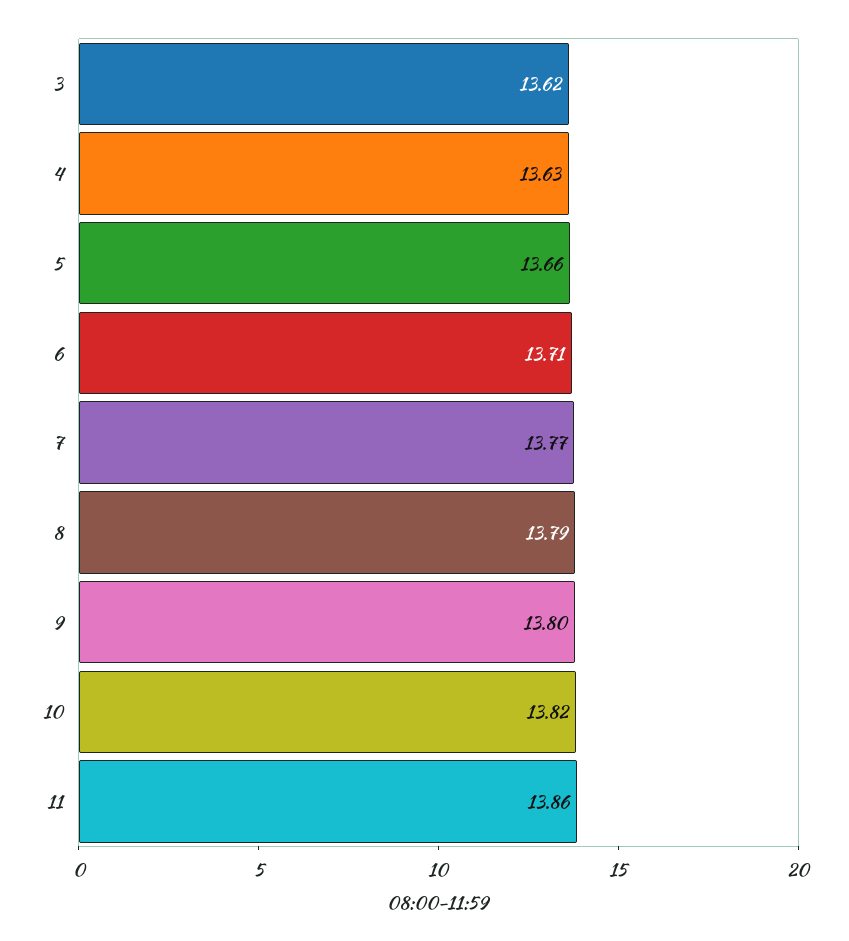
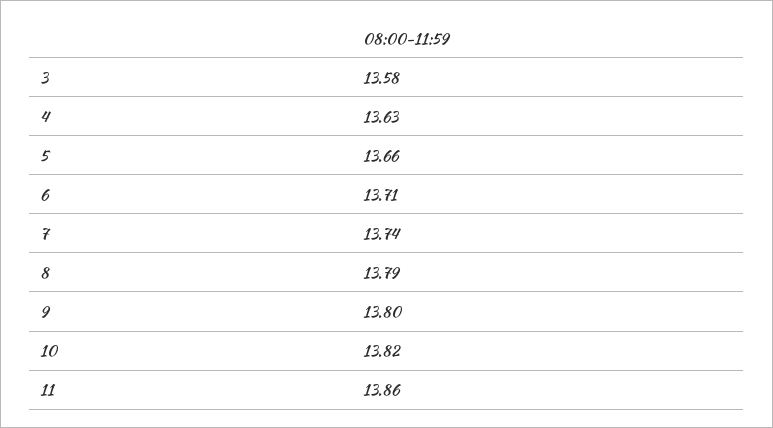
  {
-   "3": 13.62,
+   "3": 13.58,
    "4": 13.63,
    "5": 13.66,
    "6": 13.71,
-   "7": 13.77,
+   "7": 13.74,
    "8": 13.79,
    "9": 13.8,
    "10": 13.82,
    "11": 13.86
  }

